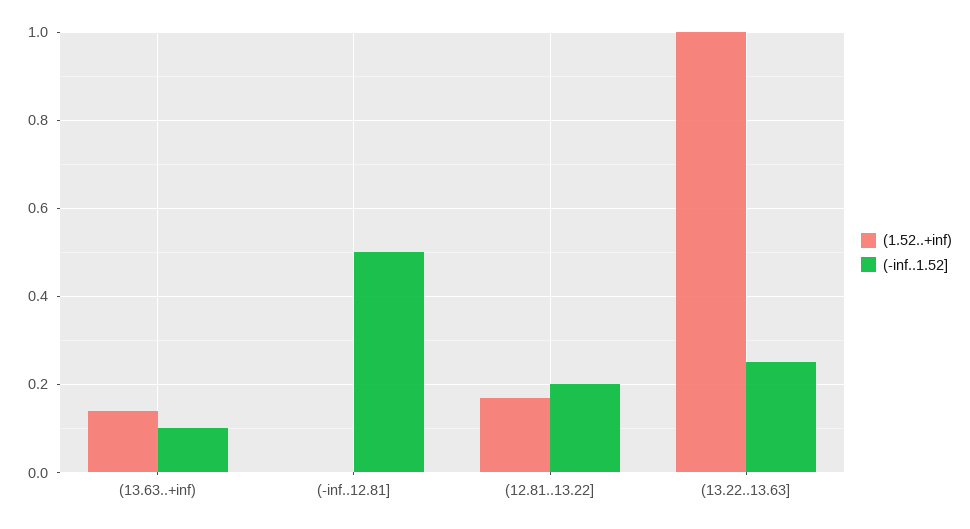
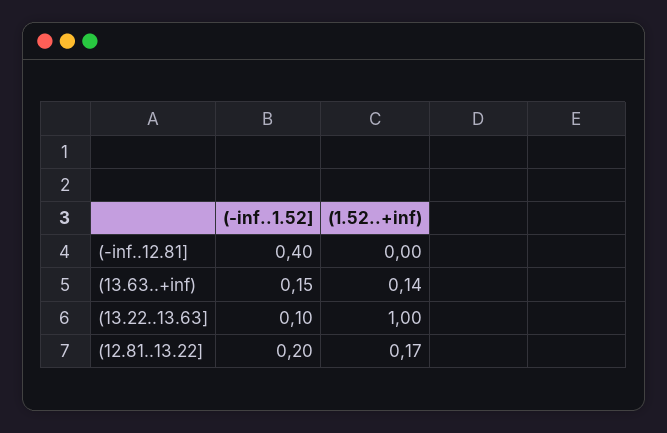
  {
    "(1.52..+inf)": {
      "(13.63..+inf)": 0.14,
      "(-inf..12.81]": 0,
      "(12.81..13.22]": 0.17,
      "(13.22..13.63]": 1
    },
    "(-inf..1.52]": {
-     "(13.63..+inf)": 0.1,
+     "(13.63..+inf)": 0.15,
-     "(-inf..12.81]": 0.5,
+     "(-inf..12.81]": 0.4,
      "(12.81..13.22]": 0.2,
-     "(13.22..13.63]": 0.25
+     "(13.22..13.63]": 0.1
    }
  }

